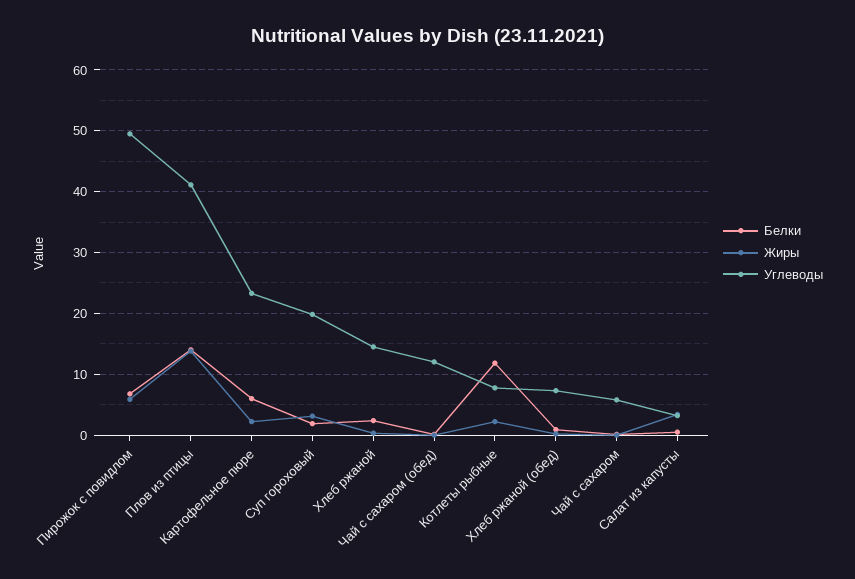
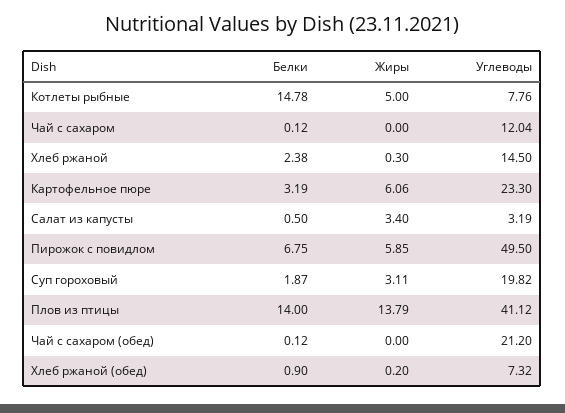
  {
    "Белки": {
      "Пирожок с повидлом": 6.75,
      "Плов из птицы": 14,
-     "Картофельное пюре": 6,
+     "Картофельное пюре": 3.19,
      "Суп гороховый": 1.87,
      "Хлеб ржаной": 2.38,
      "Чай с сахаром (обед)": 0.12,
-     "Котлеты рыбные": 12,
+     "Котлеты рыбные": 14.78,
      "Хлеб ржаной (обед)": 0.9,
      "Чай с сахаром": 0.12,
      "Салат из капусты": 0.5
    },
    "Жиры": {
      "Пирожок с повидлом": 5.85,
      "Плов из птицы": 13.79,
-     "Картофельное пюре": 2,
+     "Картофельное пюре": 6.06,
      "Суп гороховый": 3.11,
      "Хлеб ржаной": 0.3,
      "Чай с сахаром (обед)": 0,
-     "Котлеты рыбные": 2,
+     "Котлеты рыбные": 5,
      "Хлеб ржаной (обед)": 0.2,
      "Чай с сахаром": 0,
      "Салат из капусты": 3.4
    },
    "Углеводы": {
      "Пирожок с повидлом": 49.5,
      "Плов из птицы": 41.12,
      "Картофельное пюре": 23.3,
      "Суп гороховый": 19.82,
      "Хлеб ржаной": 14.5,
-     "Чай с сахаром (обед)": 12,
+     "Чай с сахаром (обед)": 21.2,
      "Котлеты рыбные": 7.76,
      "Хлеб ржаной (обед)": 7.32,
-     "Чай с сахаром": 6,
+     "Чай с сахаром": 12.04,
      "Салат из капусты": 3.19
    }
  }

